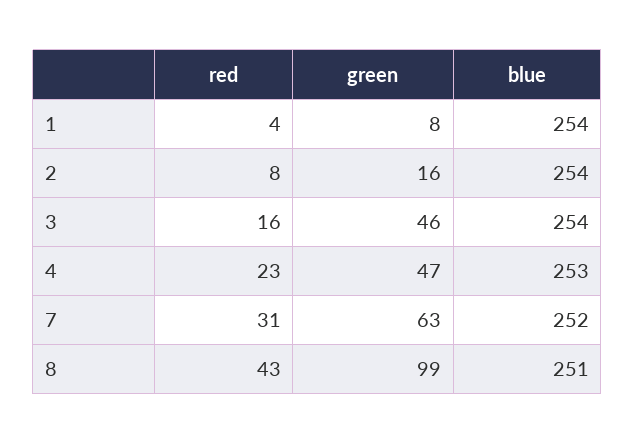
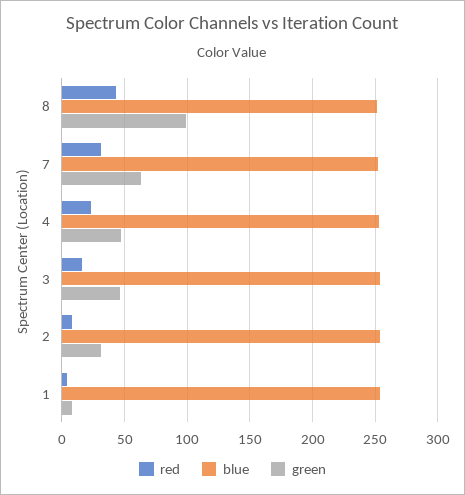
  {
    "red": {
      "1": 4,
      "2": 8,
      "3": 16,
      "4": 23,
      "7": 31,
      "8": 43
    },
    "green": {
      "1": 8,
-     "2": 16,
+     "2": 30,
      "3": 46,
      "4": 47,
      "7": 63,
      "8": 99
    },
    "blue": {
      "1": 254,
      "2": 254,
      "3": 254,
      "4": 253,
      "7": 252,
      "8": 251
    }
  }

